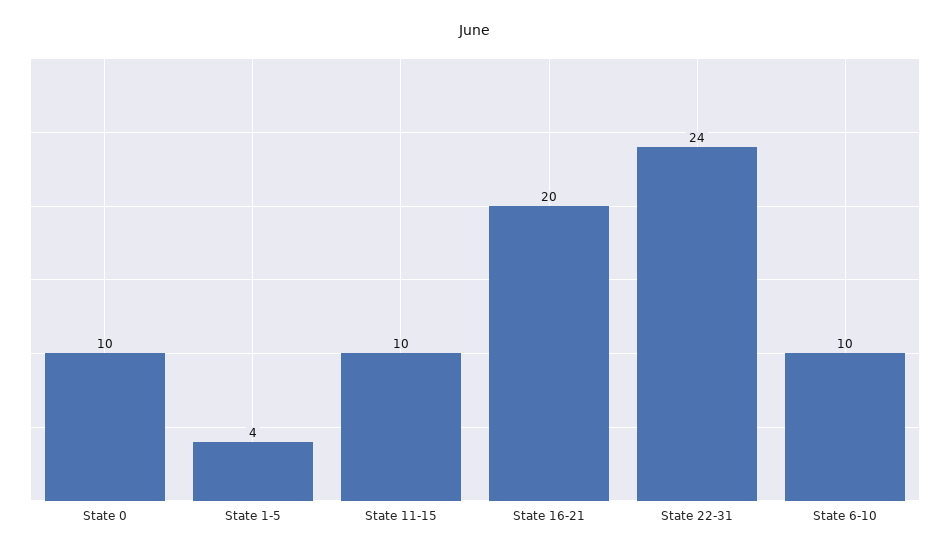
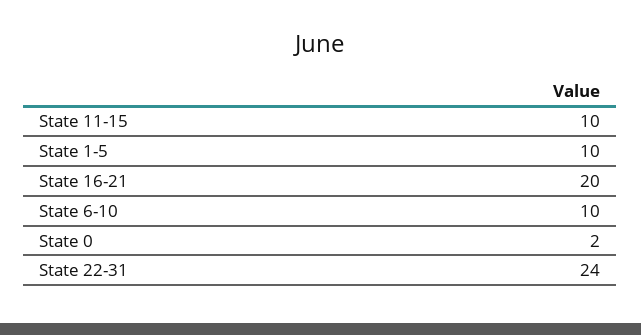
  {
-   "State 0": 10,
+   "State 0": 2,
-   "State 1-5": 4,
+   "State 1-5": 10,
    "State 11-15": 10,
    "State 16-21": 20,
    "State 22-31": 24,
    "State 6-10": 10
  }

